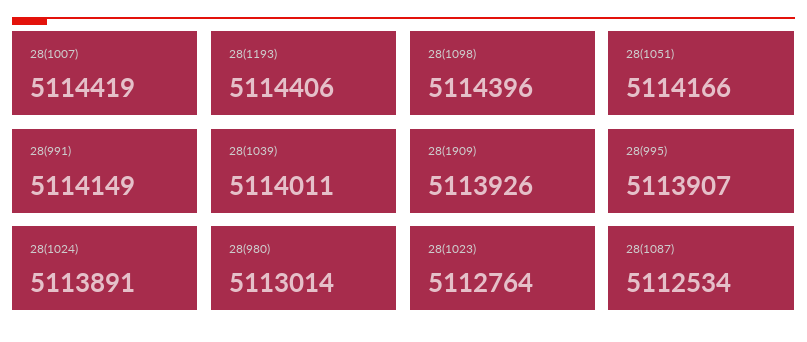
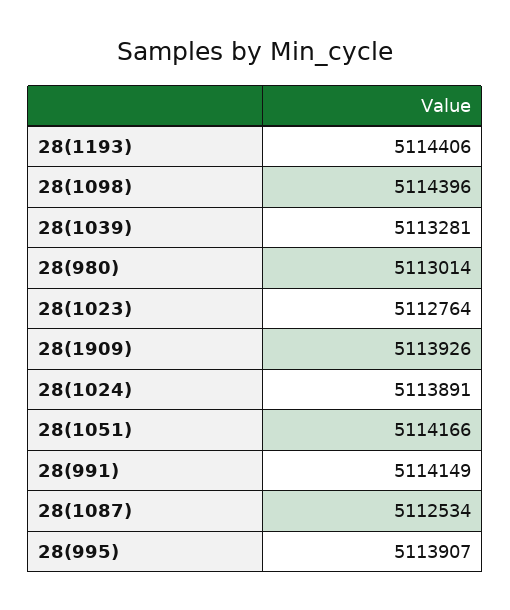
  {
-   "28(1007)": 5114419,
    "28(1193)": 5114406,
    "28(1098)": 5114396,
    "28(1051)": 5114166,
    "28(991)": 5114149,
-   "28(1039)": 5114011,
+   "28(1039)": 5113281,
    "28(1909)": 5113926,
    "28(995)": 5113907,
    "28(1024)": 5113891,
    "28(980)": 5113014,
    "28(1023)": 5112764,
    "28(1087)": 5112534
  }

